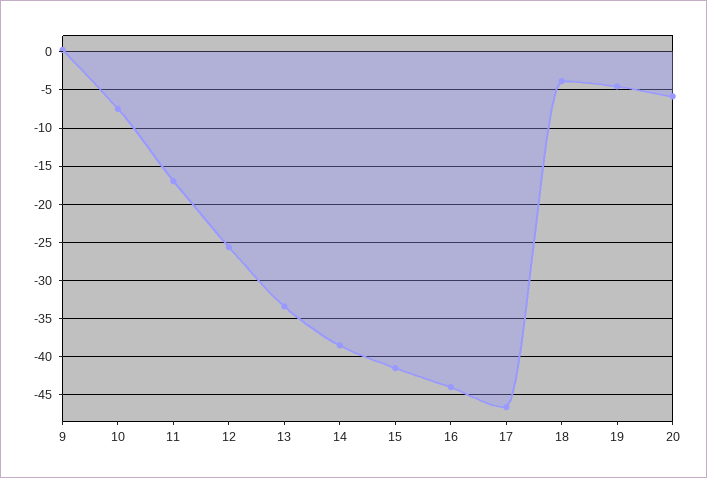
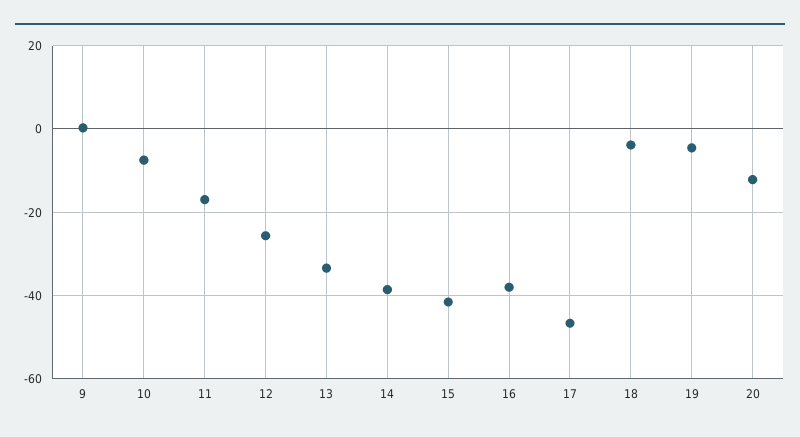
  {
    "9": 0,
    "10": -7,
    "11": -17,
    "12": -26,
    "13": -33,
    "14": -39,
    "15": -42,
-   "16": -44,
+   "16": -38,
    "17": -47,
    "18": -4,
    "19": -5,
-   "20": -6
+   "20": -12
  }

